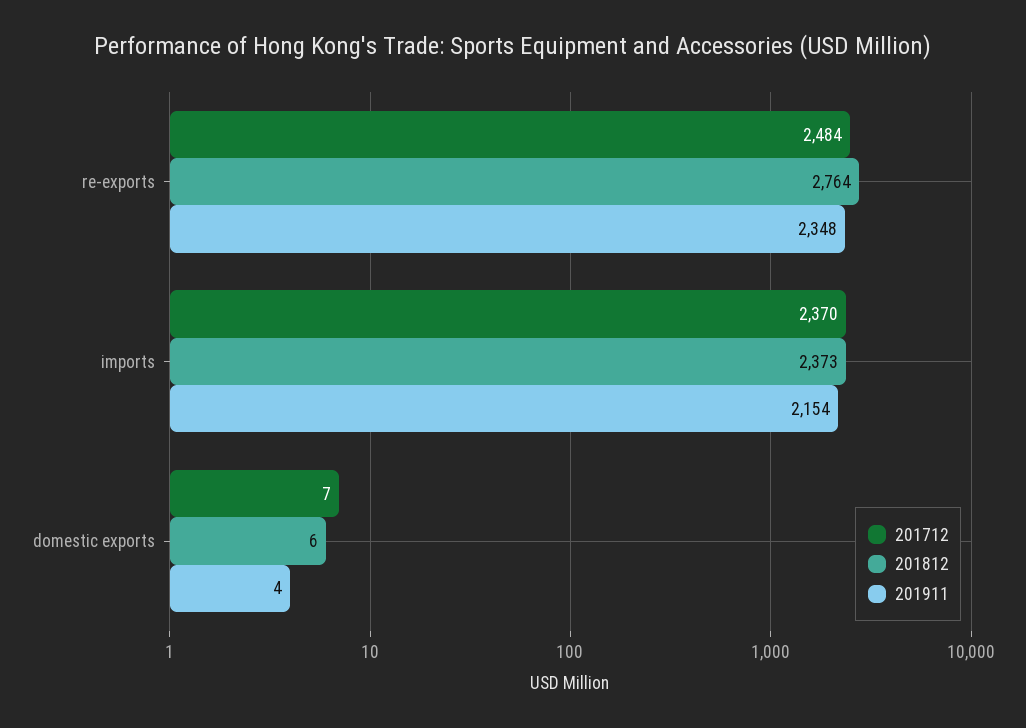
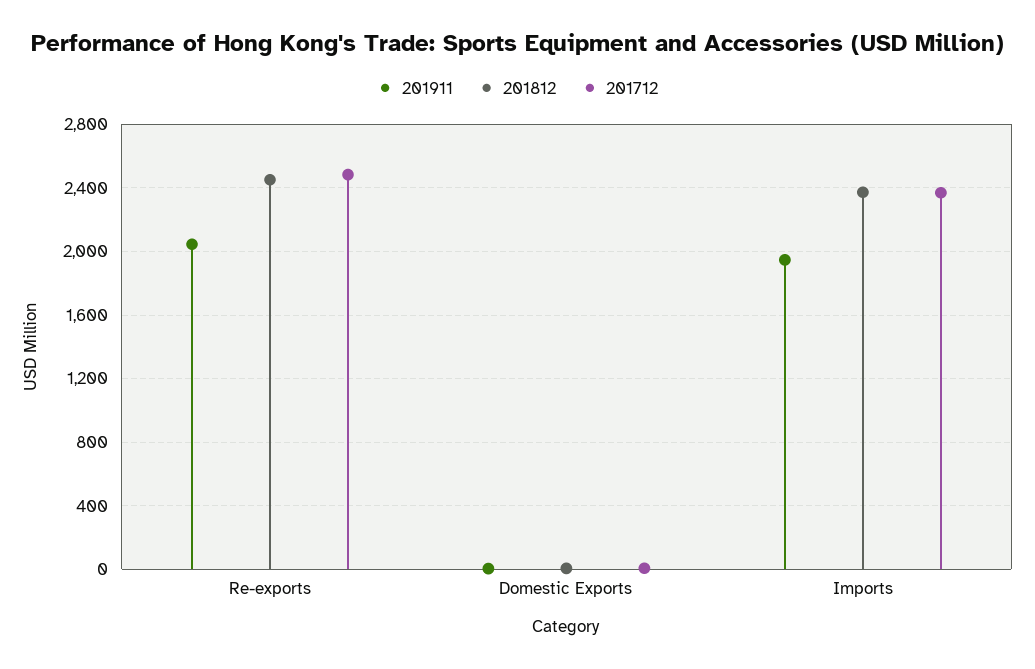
  {
    "201712": {
      "re-exports": 2484,
      "imports": 2370,
      "domestic exports": 7
    },
    "201812": {
-     "re-exports": 2764,
+     "re-exports": 2450,
      "imports": 2373,
      "domestic exports": 6
    },
    "201911": {
-     "re-exports": 2348,
+     "re-exports": 2050,
-     "imports": 2154,
+     "imports": 1950,
      "domestic exports": 4
    }
  }

